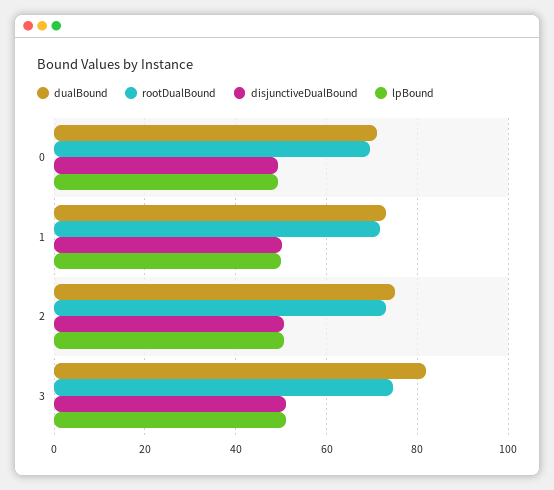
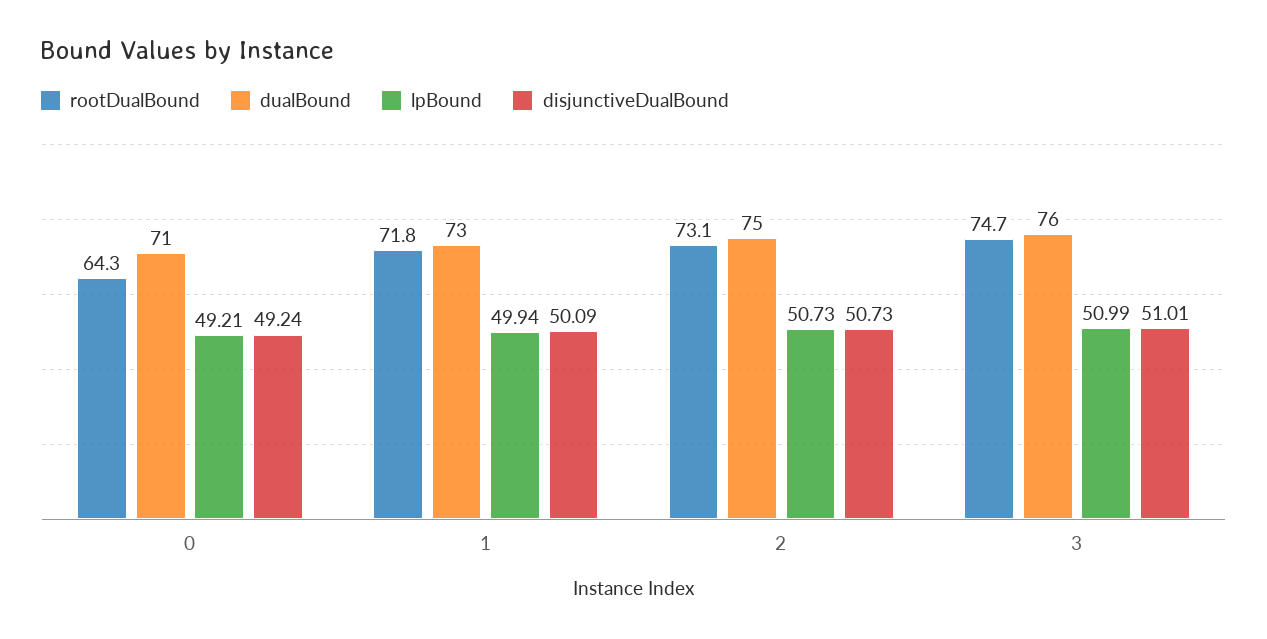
  {
    "dualBound": {
      "0": 71,
      "1": 73,
      "2": 75,
-     "3": 82
+     "3": 76
    },
    "rootDualBound": {
-     "0": 70,
+     "0": 64.3,
      "1": 71.8,
      "2": 73.1,
      "3": 74.7
    },
    "disjunctiveDualBound": {
      "0": 49.24,
      "1": 50.09,
      "2": 50.73,
      "3": 51.01
    },
    "lpBound": {
      "0": 49.21,
      "1": 49.94,
      "2": 50.73,
      "3": 50.99
    }
  }

